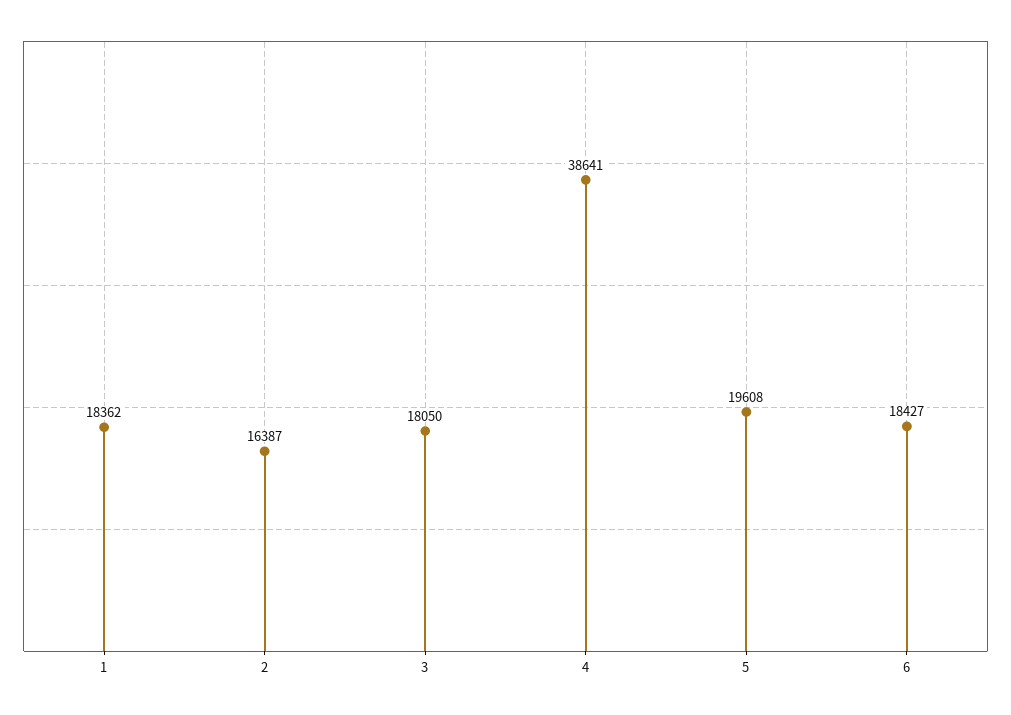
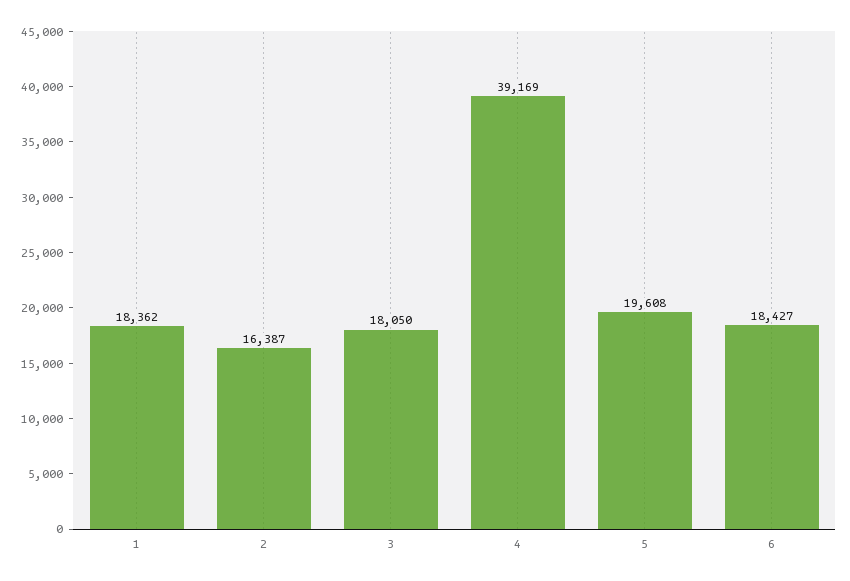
  {
    "1": 18362,
    "2": 16387,
    "3": 18050,
-   "4": 38641,
+   "4": 39169,
    "5": 19608,
    "6": 18427
  }

